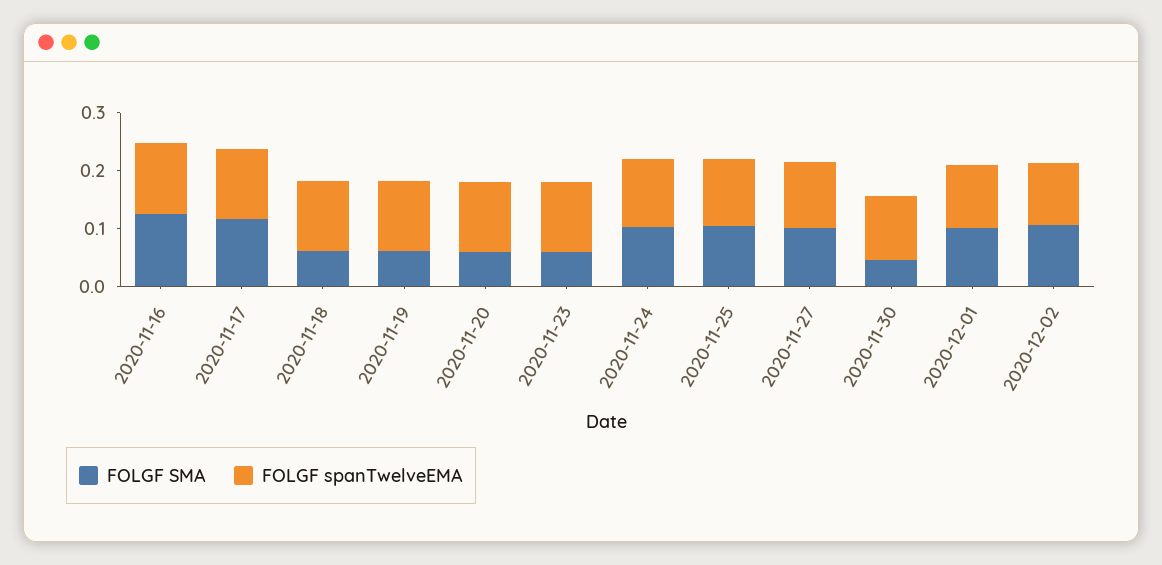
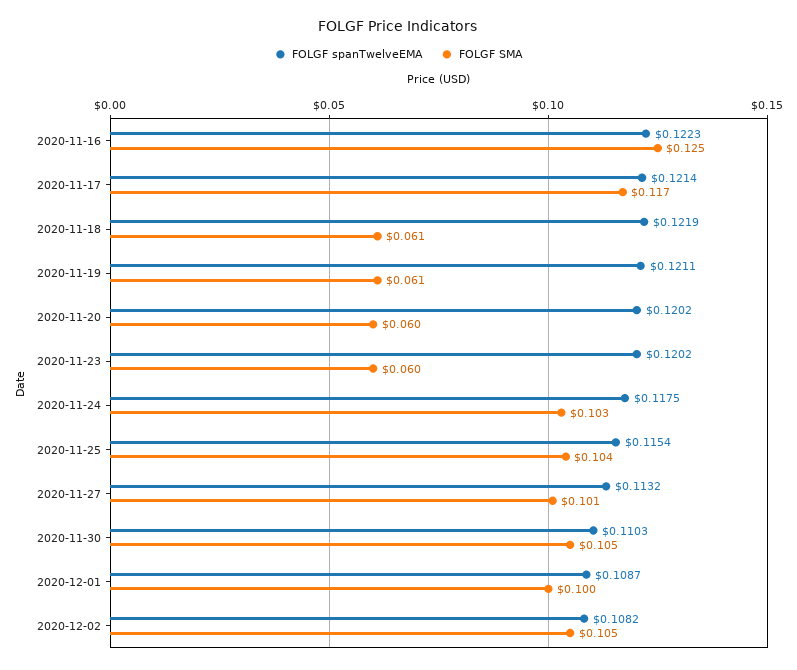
  {
    "FOLGF SMA": {
      "2020-11-16": 0.125,
      "2020-11-17": 0.117,
      "2020-11-18": 0.061,
      "2020-11-19": 0.061,
      "2020-11-20": 0.06,
      "2020-11-23": 0.06,
      "2020-11-24": 0.103,
      "2020-11-25": 0.104,
      "2020-11-27": 0.101,
-     "2020-11-30": 0.04,
+     "2020-11-30": 0.105,
      "2020-12-01": 0.1,
      "2020-12-02": 0.105
    },
    "FOLGF spanTwelveEMA": {
      "2020-11-16": 0.1223,
      "2020-11-17": 0.1214,
      "2020-11-18": 0.1219,
      "2020-11-19": 0.1211,
      "2020-11-20": 0.1202,
      "2020-11-23": 0.1202,
      "2020-11-24": 0.1175,
      "2020-11-25": 0.1154,
      "2020-11-27": 0.1132,
      "2020-11-30": 0.1103,
      "2020-12-01": 0.1087,
      "2020-12-02": 0.1082
    }
  }

